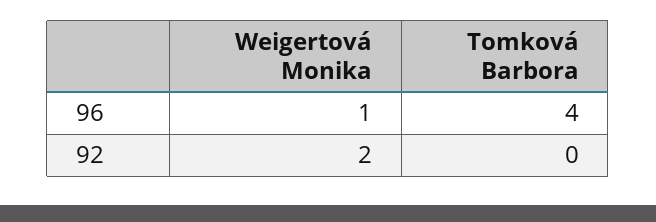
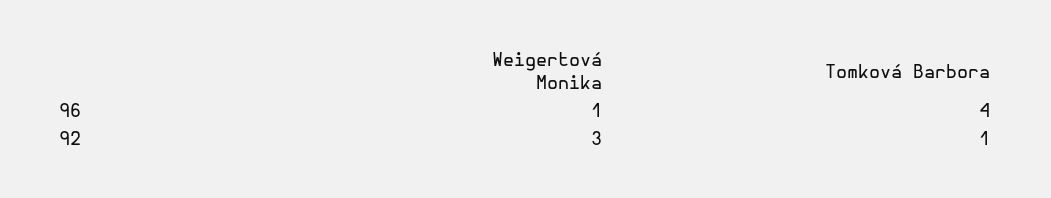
  {
    "Weigertová Monika": {
      "96": 1,
-     "92": 2
+     "92": 3
    },
    "Tomková Barbora": {
      "96": 4,
-     "92": 0
+     "92": 1
    }
  }

